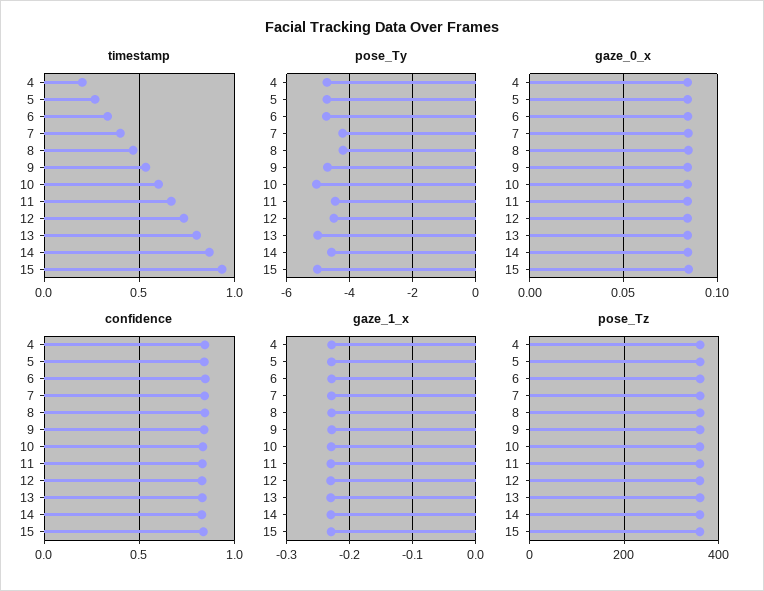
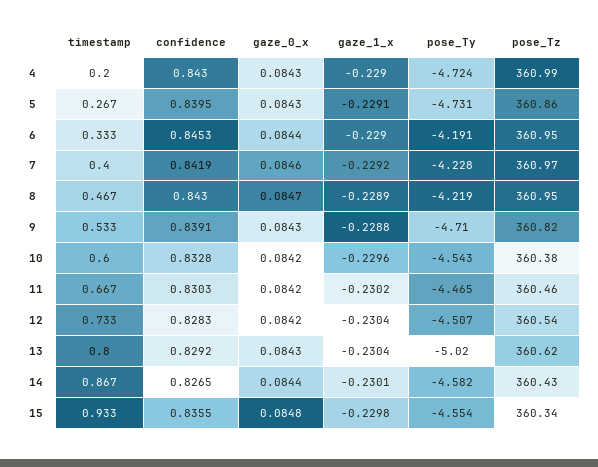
  {
    "timestamp": {
      "4": 0.2,
      "5": 0.267,
      "6": 0.333,
      "7": 0.4,
      "8": 0.467,
      "9": 0.533,
      "10": 0.6,
      "11": 0.667,
      "12": 0.733,
      "13": 0.8,
      "14": 0.867,
      "15": 0.933
    },
    "pose_Ty": {
      "4": -4.724,
      "5": -4.731,
-     "6": -4.8,
+     "6": -4.191,
      "7": -4.228,
      "8": -4.219,
      "9": -4.71,
-     "10": -5,
+     "10": -4.543,
      "11": -4.465,
      "12": -4.507,
      "13": -5.02,
      "14": -4.582,
-     "15": -5
+     "15": -4.554
    },
    "gaze_0_x": {
      "4": 0.0843,
      "5": 0.0843,
      "6": 0.0844,
      "7": 0.0846,
      "8": 0.0847,
      "9": 0.0843,
      "10": 0.0842,
      "11": 0.0842,
      "12": 0.0842,
      "13": 0.0843,
      "14": 0.0844,
      "15": 0.0848
    },
    "confidence": {
      "4": 0.843,
      "5": 0.8395,
      "6": 0.8453,
      "7": 0.8419,
      "8": 0.843,
      "9": 0.8391,
      "10": 0.8328,
      "11": 0.8303,
      "12": 0.8283,
      "13": 0.8292,
      "14": 0.8265,
      "15": 0.8355
    },
    "gaze_1_x": {
      "4": -0.229,
      "5": -0.2291,
      "6": -0.229,
      "7": -0.2292,
      "8": -0.2289,
      "9": -0.2288,
      "10": -0.2296,
      "11": -0.2302,
      "12": -0.2304,
      "13": -0.2304,
      "14": -0.2301,
      "15": -0.2298
    },
    "pose_Tz": {
      "4": 360.99,
      "5": 360.86,
      "6": 360.95,
      "7": 360.97,
      "8": 360.95,
      "9": 360.82,
      "10": 360.38,
      "11": 360.46,
      "12": 360.54,
      "13": 360.62,
      "14": 360.43,
      "15": 360.34
    }
  }

